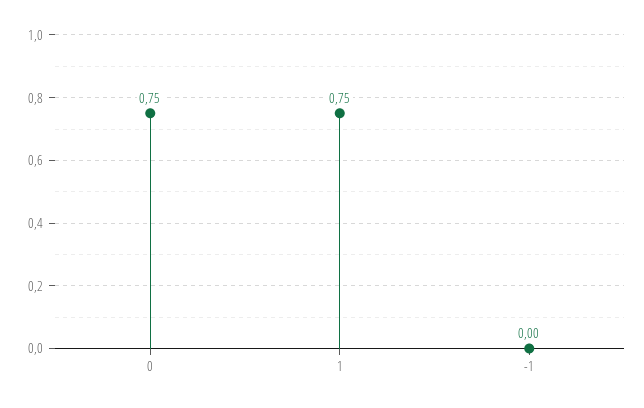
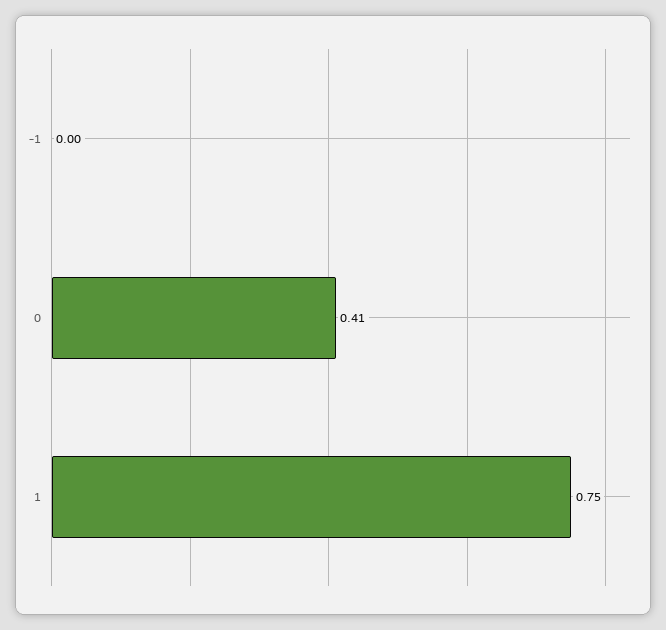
  {
-   "0": 0.75,
+   "0": 0.41,
    "1": 0.75,
    "-1": 0
  }

